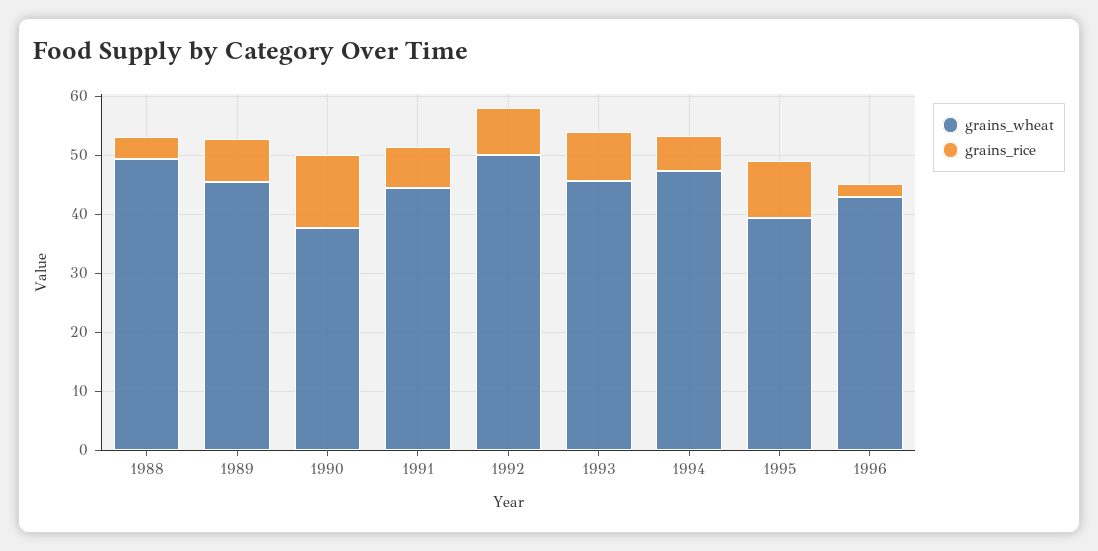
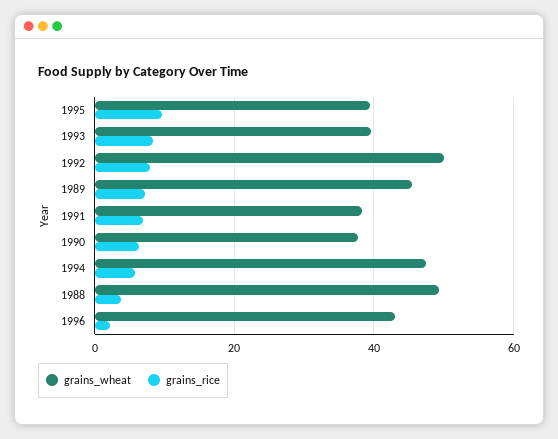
  {
    "grains_wheat": {
      "1988": 50,
      "1989": 46,
      "1990": 38,
-     "1991": 44,
+     "1991": 38,
      "1992": 50,
-     "1993": 46,
+     "1993": 40,
      "1994": 48,
      "1995": 40,
      "1996": 44
    },
    "grains_rice": {
      "1988": 4,
      "1989": 8,
-     "1990": 12,
+     "1990": 6,
      "1991": 6,
      "1992": 8,
      "1993": 8,
      "1994": 6,
      "1995": 10,
      "1996": 2
    }
  }

